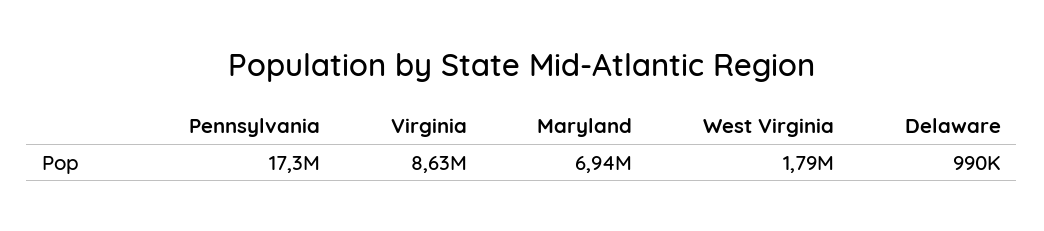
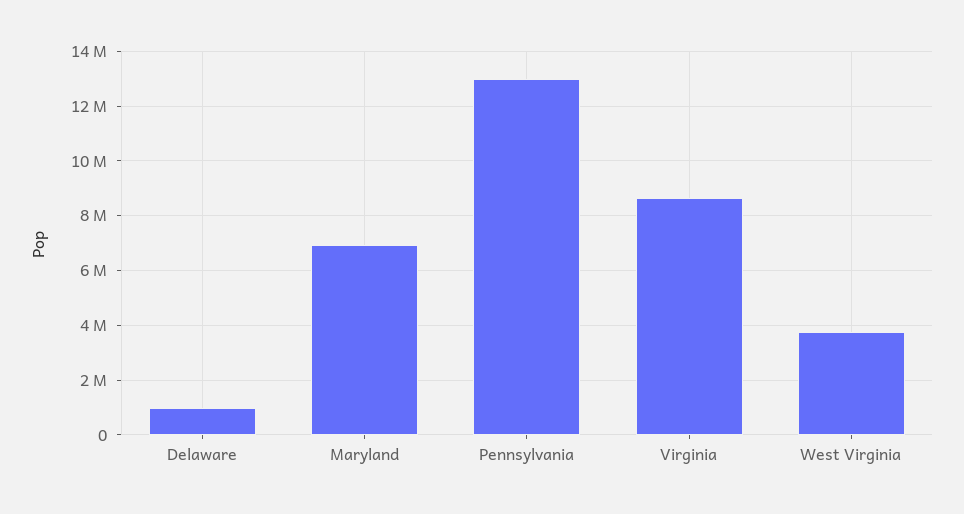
  {
-   "Pennsylvania": 17300000,
+   "Pennsylvania": 13000000,
    "Virginia": 8630000,
    "Maryland": 6940000,
-   "West Virginia": 1790000,
+   "West Virginia": 3750000,
    "Delaware": 990000
  }

